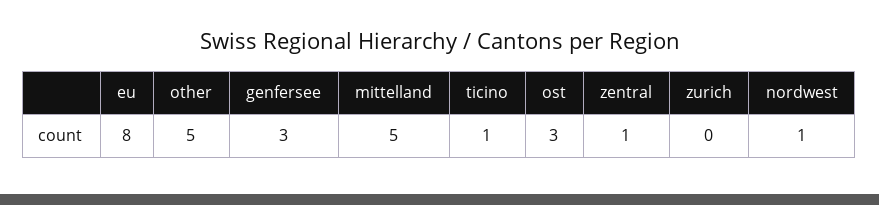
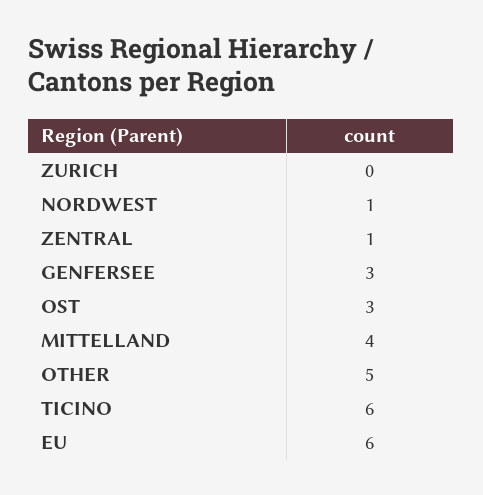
  {
-   "eu": 8,
+   "eu": 6,
    "other": 5,
    "genfersee": 3,
-   "mittelland": 5,
+   "mittelland": 4,
-   "ticino": 1,
+   "ticino": 6,
    "ost": 3,
    "zentral": 1,
    "zurich": 0,
    "nordwest": 1
  }

